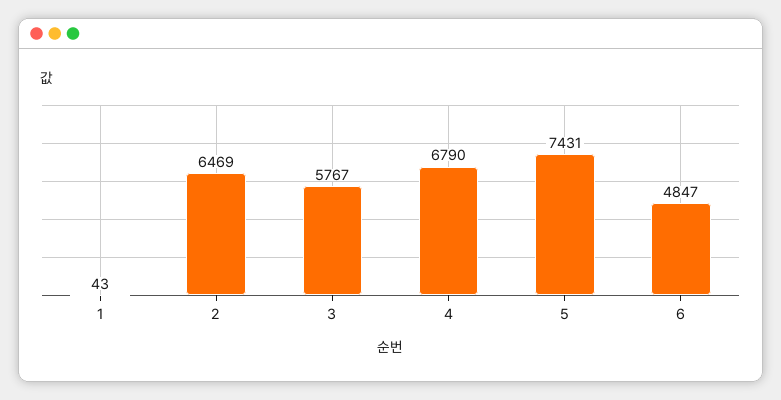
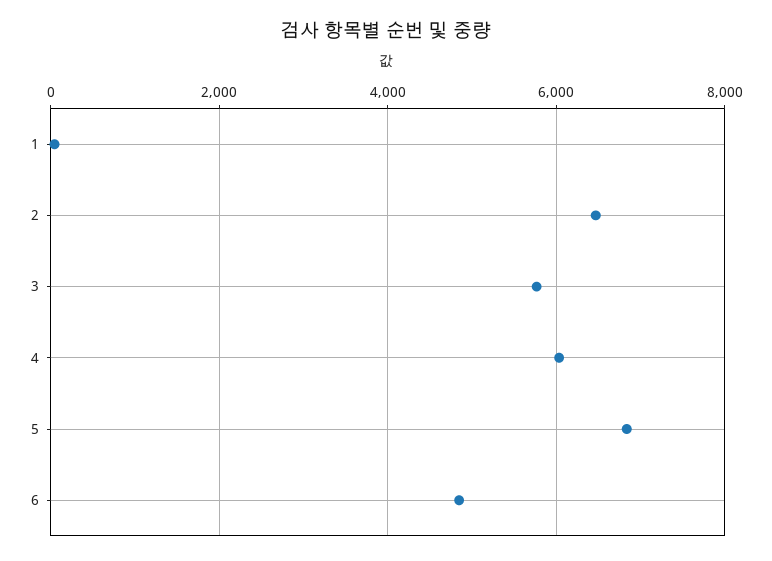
  {
    "1": 43,
    "2": 6469,
    "3": 5767,
-   "4": 6790,
+   "4": 6000,
-   "5": 7431,
+   "5": 6800,
    "6": 4847
  }

